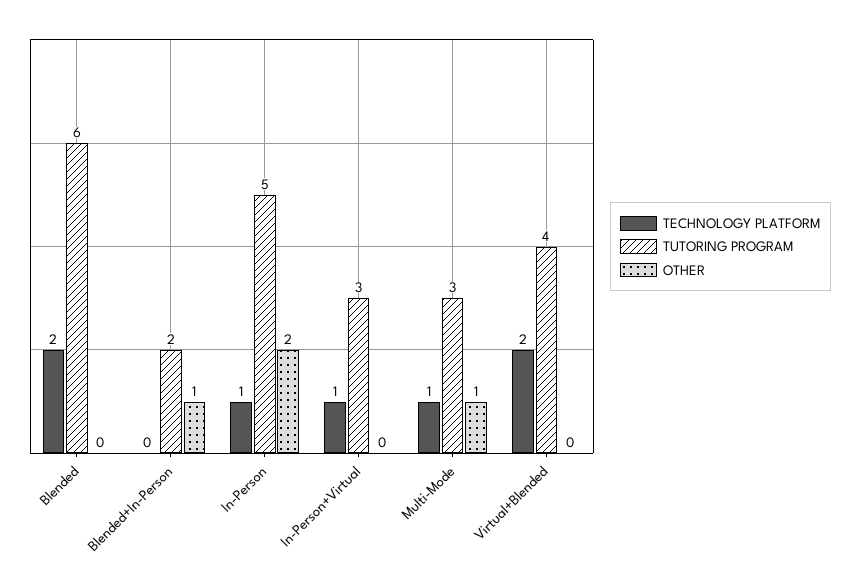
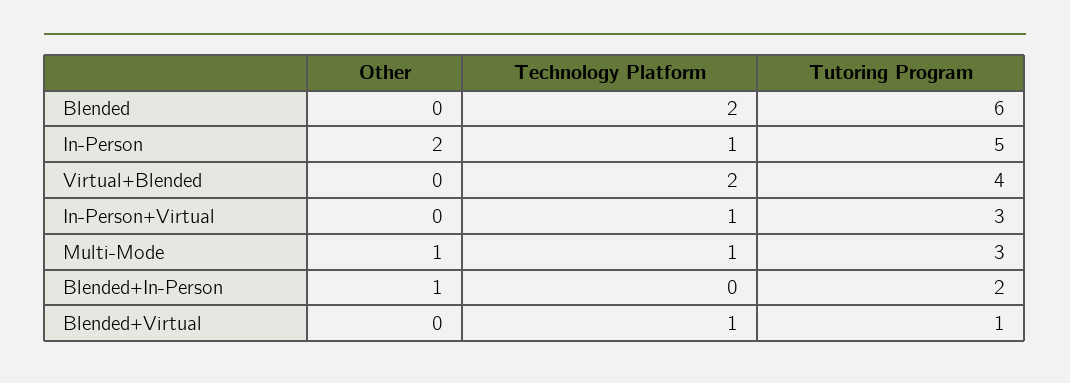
  {
    "TECHNOLOGY PLATFORM": {
      "Blended": 2,
      "Blended+In-Person": 0,
      "In-Person": 1,
      "In-Person+Virtual": 1,
      "Multi-Mode": 1,
-     "Virtual+Blended": 2
+     "Virtual+Blended": 2,
+     "Blended+Virtual": 1
    },
    "TUTORING PROGRAM": {
      "Blended": 6,
      "Blended+In-Person": 2,
      "In-Person": 5,
      "In-Person+Virtual": 3,
      "Multi-Mode": 3,
-     "Virtual+Blended": 4
+     "Virtual+Blended": 4,
+     "Blended+Virtual": 1
    },
    "OTHER": {
      "Blended": 0,
      "Blended+In-Person": 1,
      "In-Person": 2,
      "In-Person+Virtual": 0,
      "Multi-Mode": 1,
-     "Virtual+Blended": 0
+     "Virtual+Blended": 0,
+     "Blended+Virtual": 0
    }
  }

